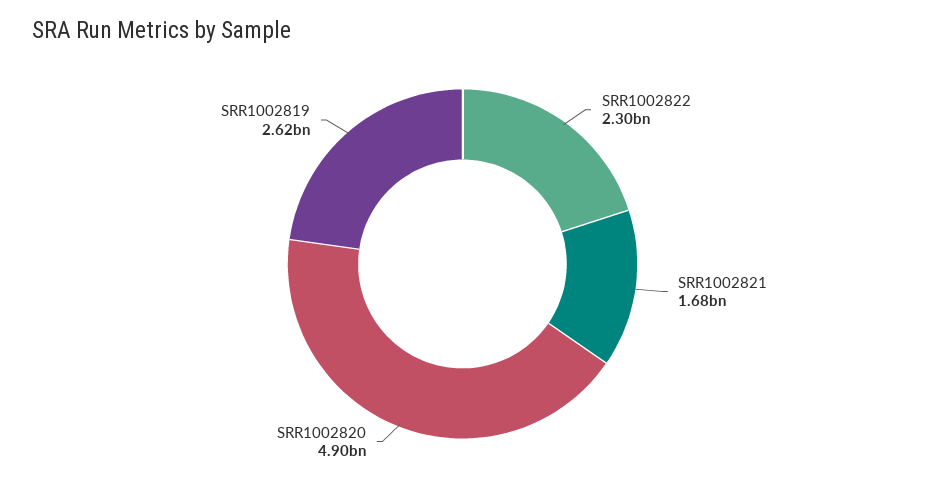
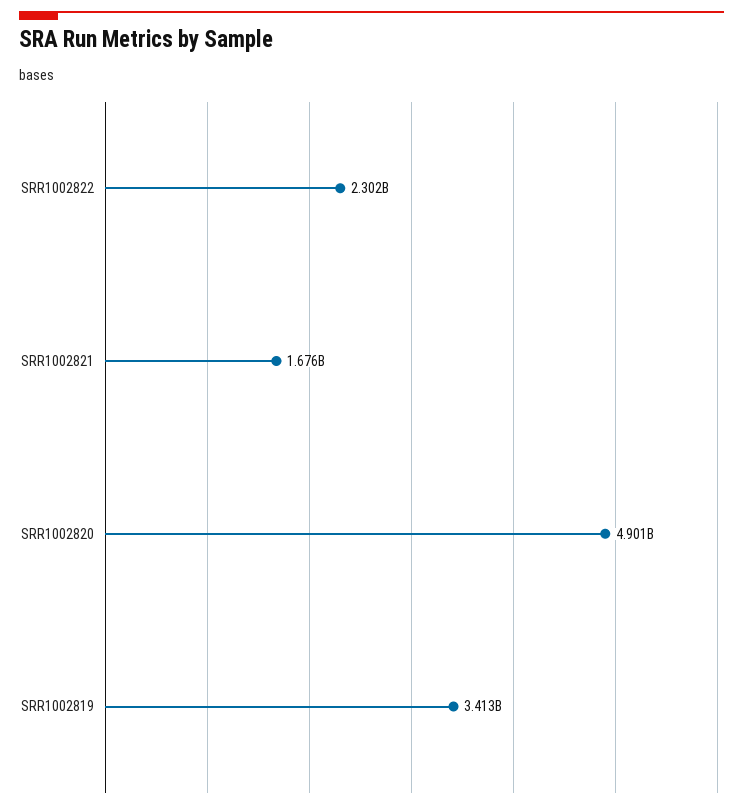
  {
    "SRR1002822": 2302000000,
    "SRR1002821": 1676000000,
    "SRR1002820": 4901000000,
-   "SRR1002819": 2620000000
+   "SRR1002819": 3413000000
  }

